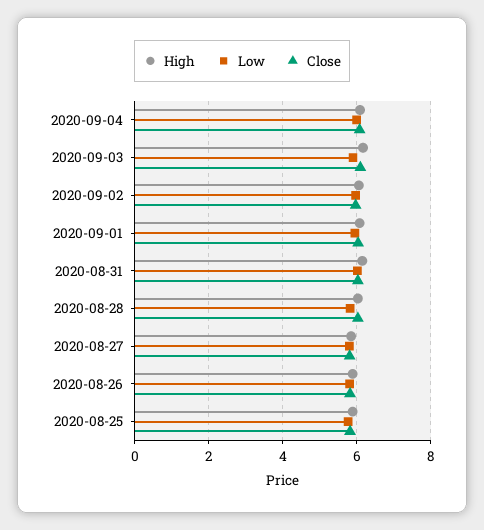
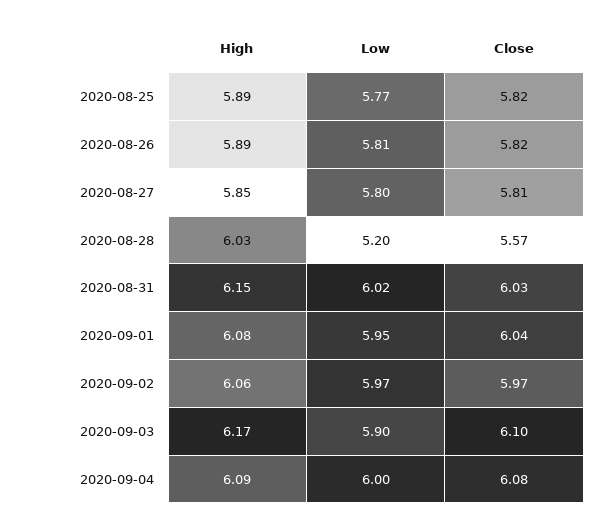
  {
    "High": {
      "2020-09-04": 6.09,
      "2020-09-03": 6.17,
      "2020-09-02": 6.06,
      "2020-09-01": 6.08,
      "2020-08-31": 6.15,
      "2020-08-28": 6.03,
      "2020-08-27": 5.85,
      "2020-08-26": 5.89,
      "2020-08-25": 5.89
    },
    "Low": {
      "2020-09-04": 6,
      "2020-09-03": 5.9,
      "2020-09-02": 5.97,
      "2020-09-01": 5.95,
      "2020-08-31": 6.02,
-     "2020-08-28": 5.8,
+     "2020-08-28": 5.2,
      "2020-08-27": 5.8,
      "2020-08-26": 5.81,
      "2020-08-25": 5.77
    },
    "Close": {
      "2020-09-04": 6.08,
      "2020-09-03": 6.1,
      "2020-09-02": 5.97,
      "2020-09-01": 6.04,
      "2020-08-31": 6.03,
-     "2020-08-28": 6,
+     "2020-08-28": 5.57,
      "2020-08-27": 5.81,
      "2020-08-26": 5.82,
      "2020-08-25": 5.82
    }
  }

